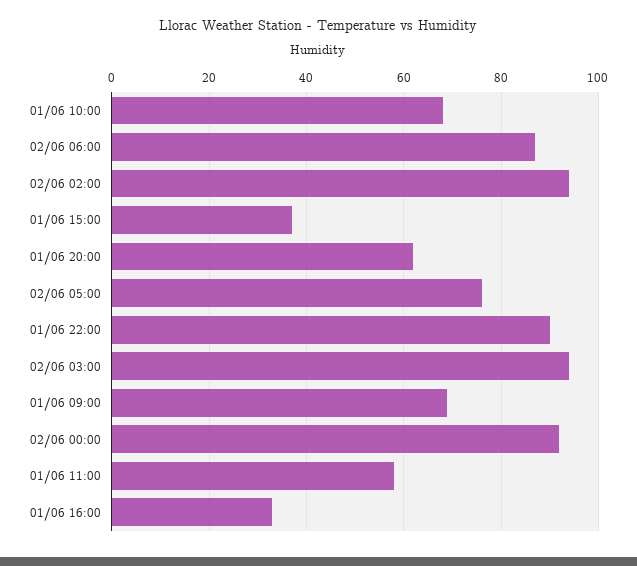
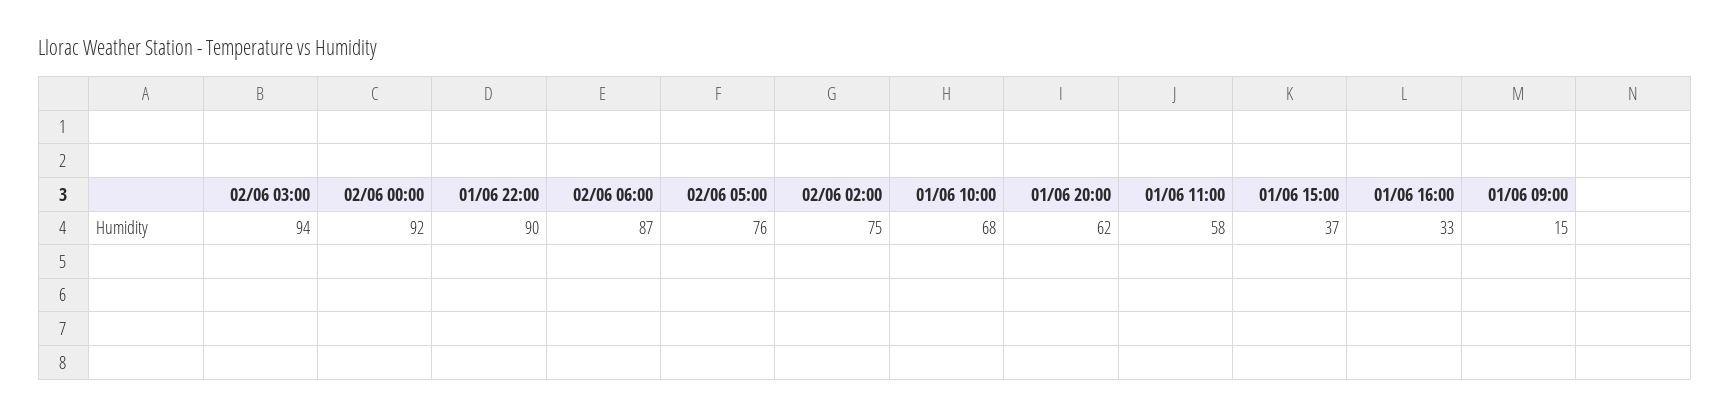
  {
    "01/06 10:00": 68,
    "02/06 06:00": 87,
-   "02/06 02:00": 95,
+   "02/06 02:00": 75,
    "01/06 15:00": 37,
    "01/06 20:00": 62,
    "02/06 05:00": 76,
    "01/06 22:00": 90,
    "02/06 03:00": 94,
-   "01/06 09:00": 70,
+   "01/06 09:00": 15,
    "02/06 00:00": 92,
    "01/06 11:00": 58,
    "01/06 16:00": 33
  }

